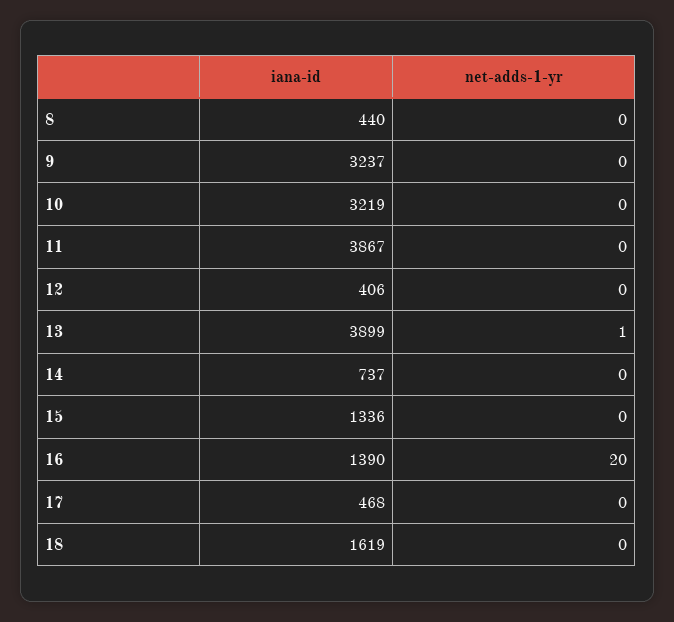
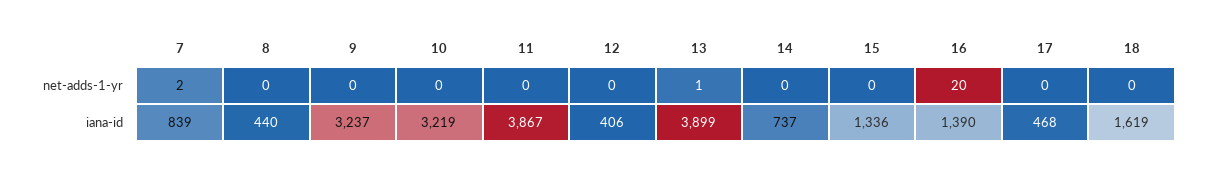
  {
    "iana-id": {
      "8": 440,
      "9": 3237,
      "10": 3219,
      "11": 3867,
      "12": 406,
      "13": 3899,
      "14": 737,
      "15": 1336,
      "16": 1390,
      "17": 468,
-     "18": 1619
+     "18": 1619,
+     "7": 839
    },
    "net-adds-1-yr": {
      "8": 0,
      "9": 0,
      "10": 0,
      "11": 0,
      "12": 0,
      "13": 1,
      "14": 0,
      "15": 0,
      "16": 20,
      "17": 0,
-     "18": 0
+     "18": 0,
+     "7": 2
    }
  }

